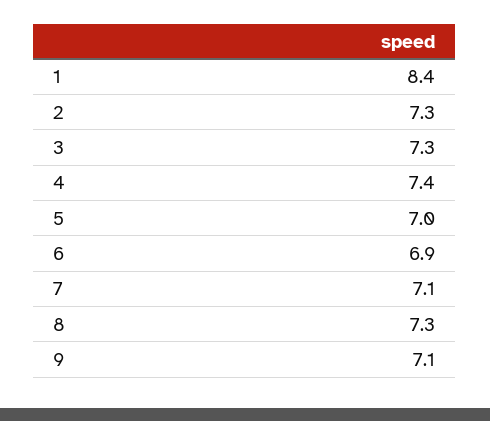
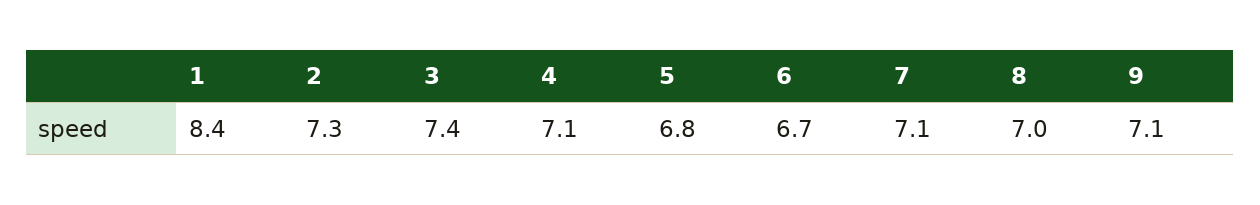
  {
    "1": 8.4,
    "2": 7.3,
-   "3": 7.3,
+   "3": 7.4,
-   "4": 7.4,
+   "4": 7.1,
-   "5": 7,
+   "5": 6.8,
-   "6": 6.9,
+   "6": 6.7,
    "7": 7.1,
-   "8": 7.3,
+   "8": 7,
    "9": 7.1
  }

